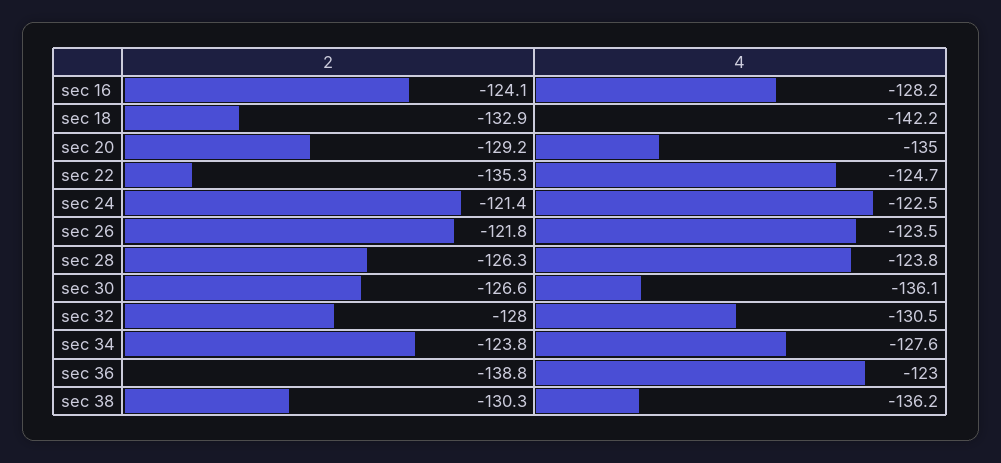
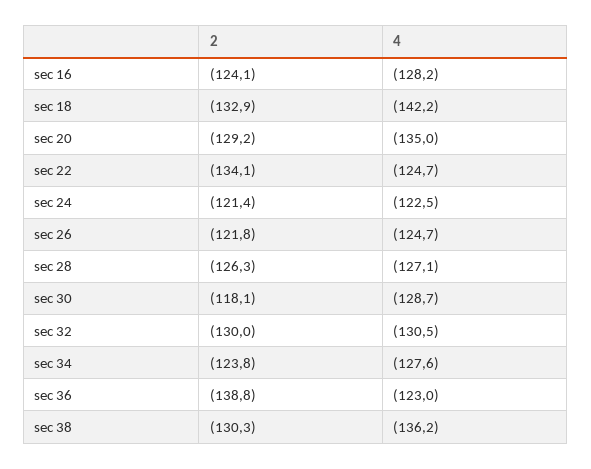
  {
    "2": {
      "sec 16": -124.1,
      "sec 18": -132.9,
      "sec 20": -129.2,
-     "sec 22": -135.3,
+     "sec 22": -134.1,
      "sec 24": -121.4,
      "sec 26": -121.8,
      "sec 28": -126.3,
-     "sec 30": -126.6,
+     "sec 30": -118.1,
-     "sec 32": -128,
+     "sec 32": -130,
      "sec 34": -123.8,
      "sec 36": -138.8,
      "sec 38": -130.3
    },
    "4": {
      "sec 16": -128.2,
      "sec 18": -142.2,
      "sec 20": -135,
      "sec 22": -124.7,
      "sec 24": -122.5,
-     "sec 26": -123.5,
+     "sec 26": -124.7,
-     "sec 28": -123.8,
+     "sec 28": -127.1,
-     "sec 30": -136.1,
+     "sec 30": -128.7,
      "sec 32": -130.5,
      "sec 34": -127.6,
      "sec 36": -123,
      "sec 38": -136.2
    }
  }

